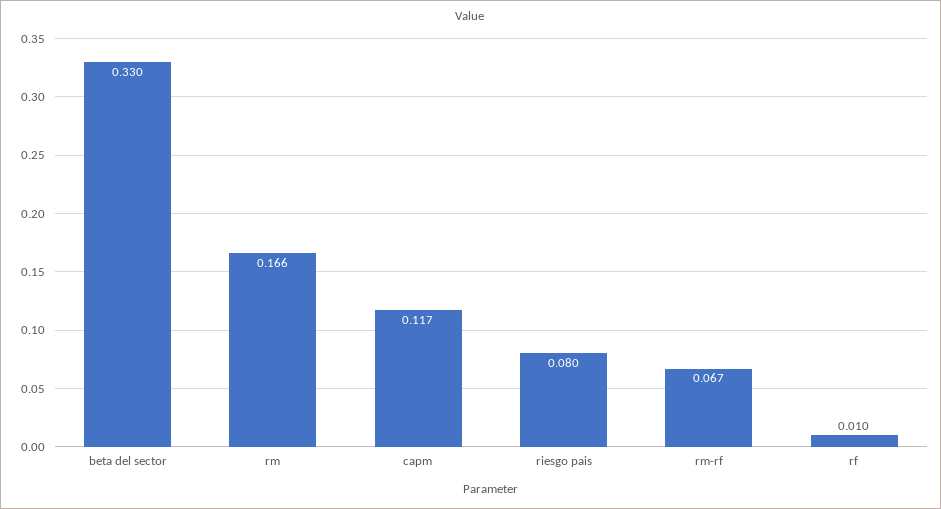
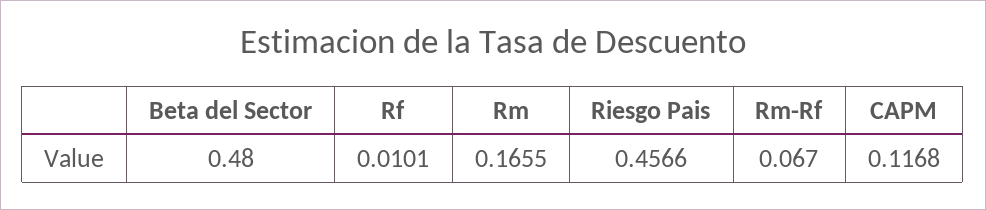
  {
-   "beta del sector": 0.33,
+   "beta del sector": 0.48,
    "rm": 0.1655,
    "capm": 0.1168,
-   "riesgo pais": 0.08,
+   "riesgo pais": 0.4566,
    "rm-rf": 0.067,
    "rf": 0.0101
  }

